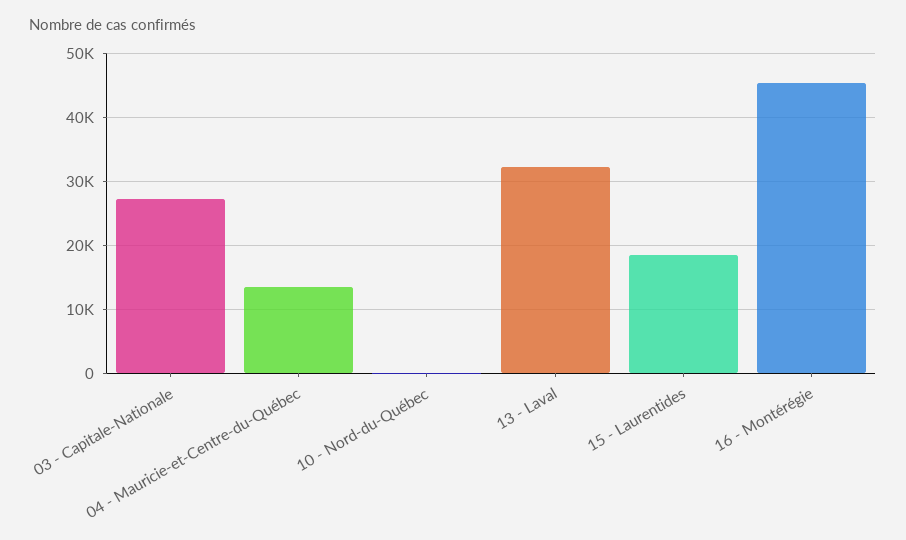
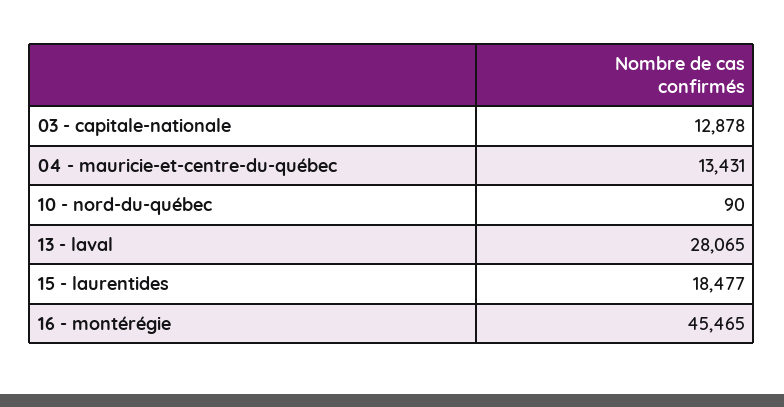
  {
-   "03 - Capitale-Nationale": 27000,
+   "03 - Capitale-Nationale": 12878,
    "04 - Mauricie-et-Centre-du-Québec": 13431,
    "10 - Nord-du-Québec": 90,
-   "13 - Laval": 32000,
+   "13 - Laval": 28065,
    "15 - Laurentides": 18477,
    "16 - Montérégie": 45465
  }

